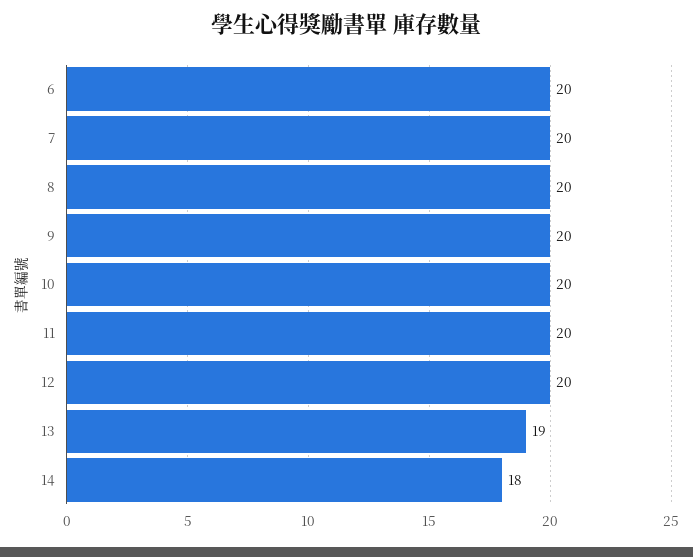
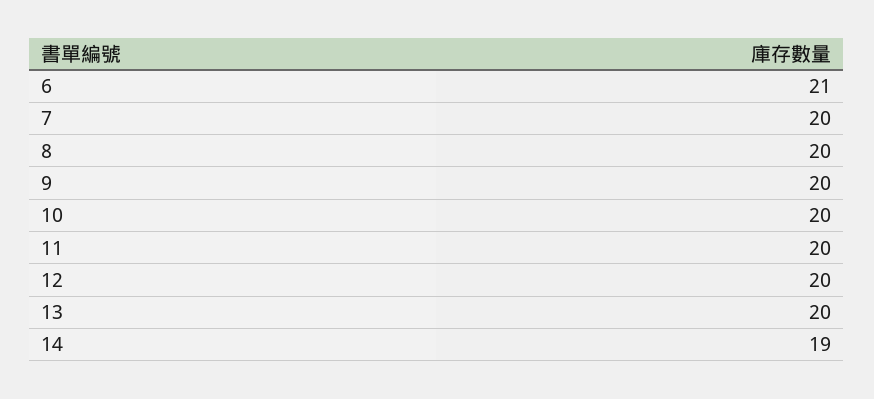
  {
-   "6": 20,
+   "6": 21,
    "7": 20,
    "8": 20,
    "9": 20,
    "10": 20,
    "11": 20,
    "12": 20,
-   "13": 19,
+   "13": 20,
-   "14": 18
+   "14": 19
  }

